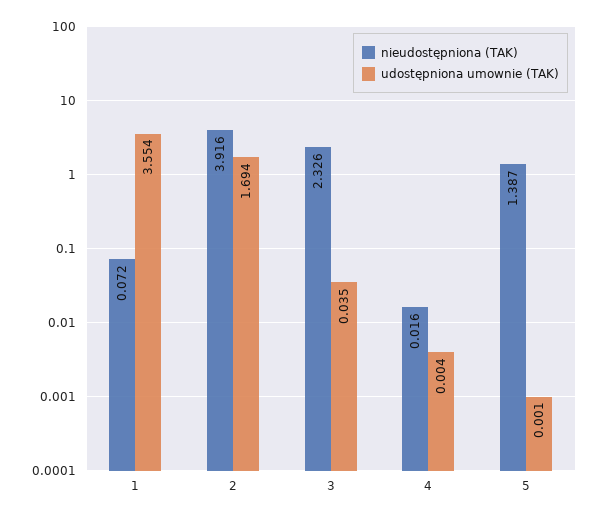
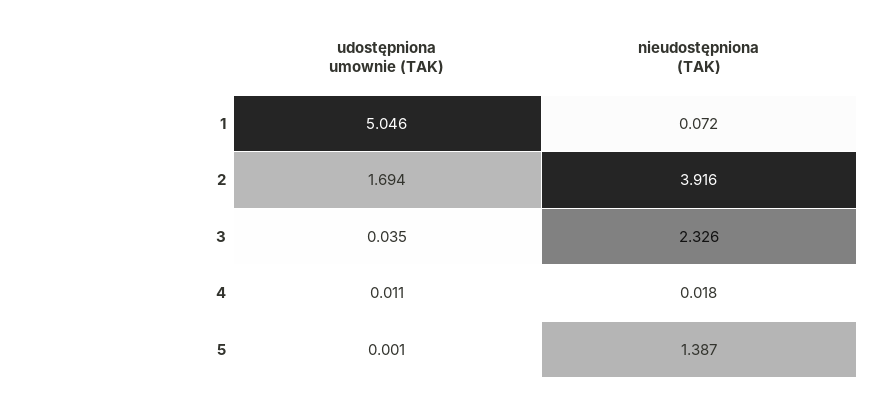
  {
    "nieudostępniona (TAK)": {
      "1": 0.072,
      "2": 3.916,
      "3": 2.326,
-     "4": 0.016,
+     "4": 0.018,
      "5": 1.387
    },
    "udostępniona umownie (TAK)": {
-     "1": 3.554,
+     "1": 5.046,
      "2": 1.694,
      "3": 0.035,
-     "4": 0.004,
+     "4": 0.011,
      "5": 0.001
    }
  }

